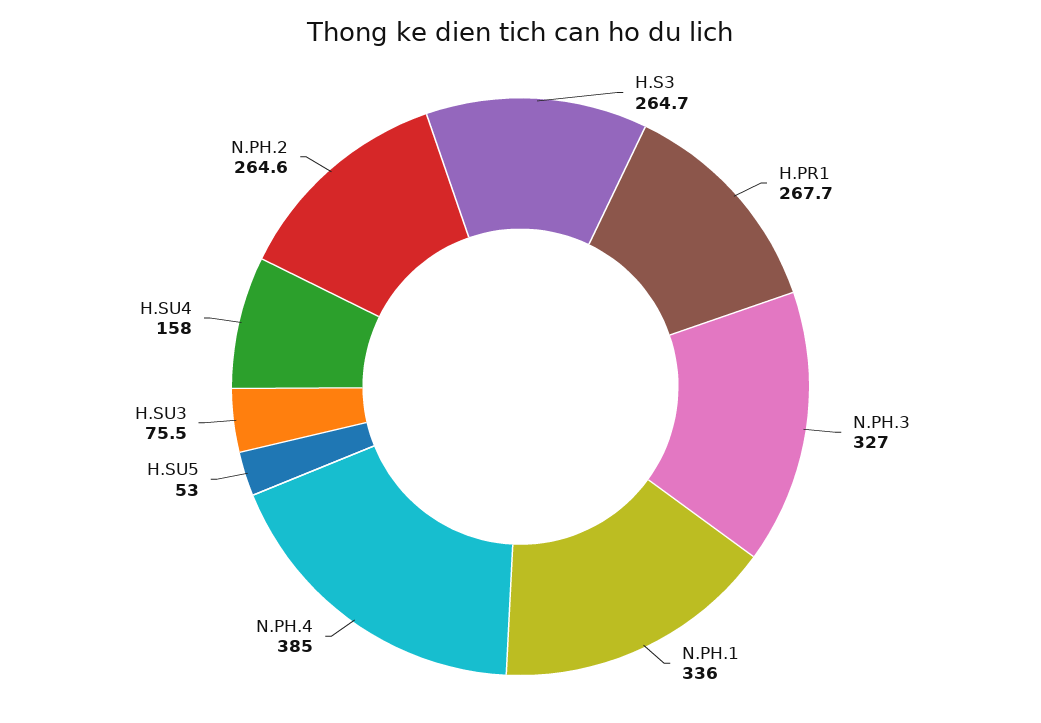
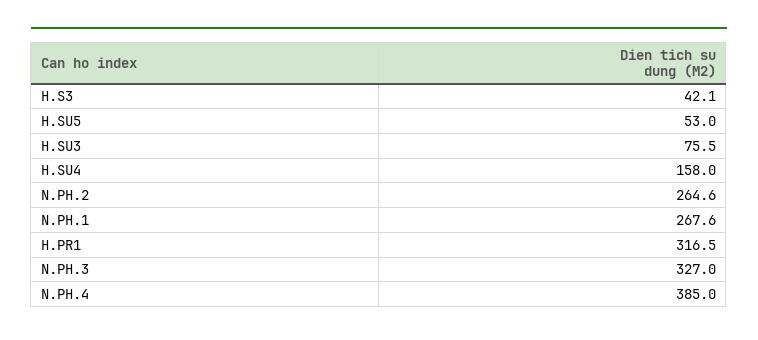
  {
-   "H.S3": 264.7,
+   "H.S3": 42.1,
-   "H.PR1": 267.7,
+   "H.PR1": 316.5,
    "N.PH.3": 327,
-   "N.PH.1": 336,
+   "N.PH.1": 267.6,
    "N.PH.4": 385,
    "H.SU5": 53,
    "H.SU3": 75.5,
    "H.SU4": 158,
    "N.PH.2": 264.6
  }

